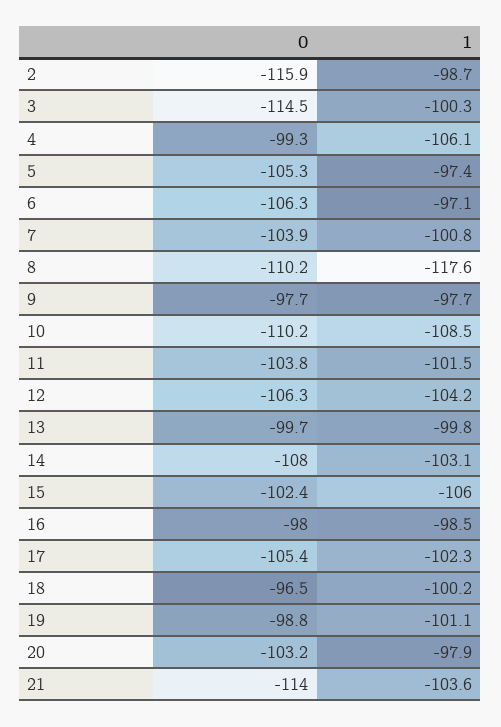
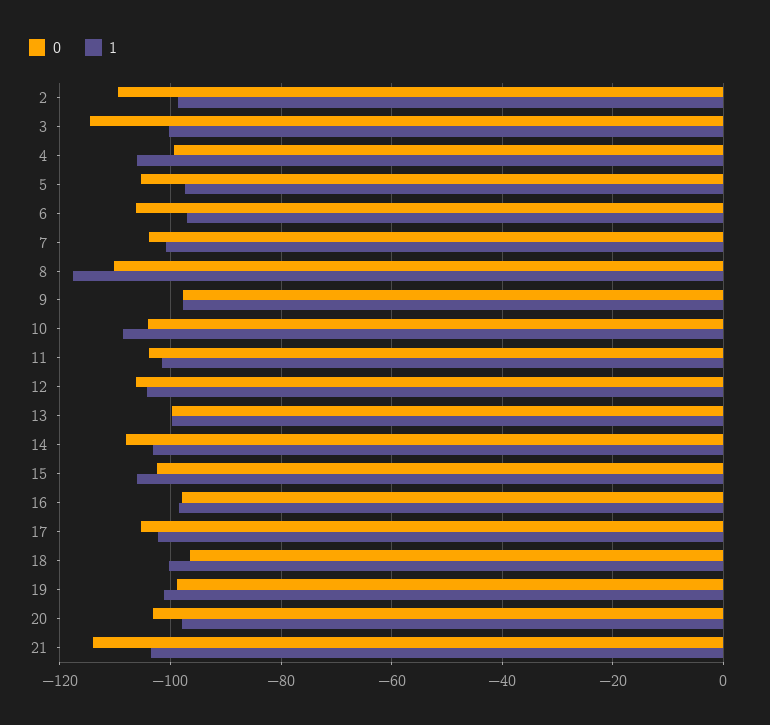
  {
    "0": {
-     "2": -115.9,
+     "2": -110,
      "3": -114.5,
      "4": -99.3,
      "5": -105.3,
      "6": -106.3,
      "7": -103.9,
      "8": -110.2,
      "9": -97.7,
-     "10": -110.2,
+     "10": -104,
      "11": -103.8,
      "12": -106.3,
      "13": -99.7,
      "14": -108,
      "15": -102.4,
      "16": -98,
      "17": -105.4,
      "18": -96.5,
      "19": -98.8,
      "20": -103.2,
      "21": -114
    },
    "1": {
      "2": -98.7,
      "3": -100.3,
      "4": -106.1,
      "5": -97.4,
      "6": -97.1,
      "7": -100.8,
      "8": -117.6,
      "9": -97.7,
      "10": -108.5,
      "11": -101.5,
      "12": -104.2,
      "13": -99.8,
      "14": -103.1,
      "15": -106,
      "16": -98.5,
      "17": -102.3,
      "18": -100.2,
      "19": -101.1,
      "20": -97.9,
      "21": -103.6
    }
  }

